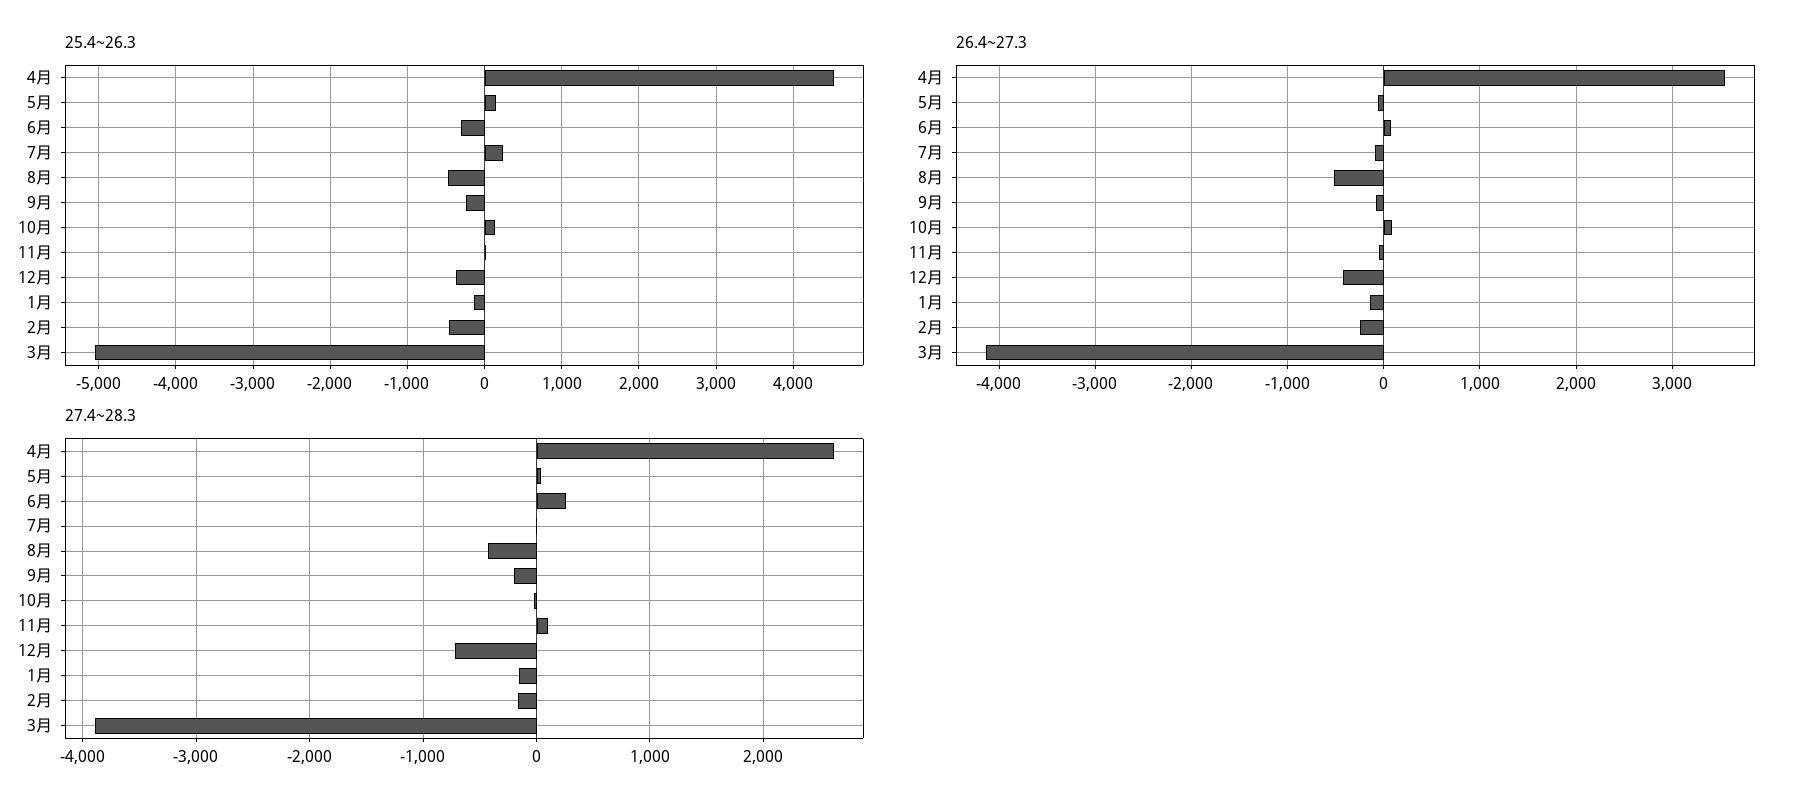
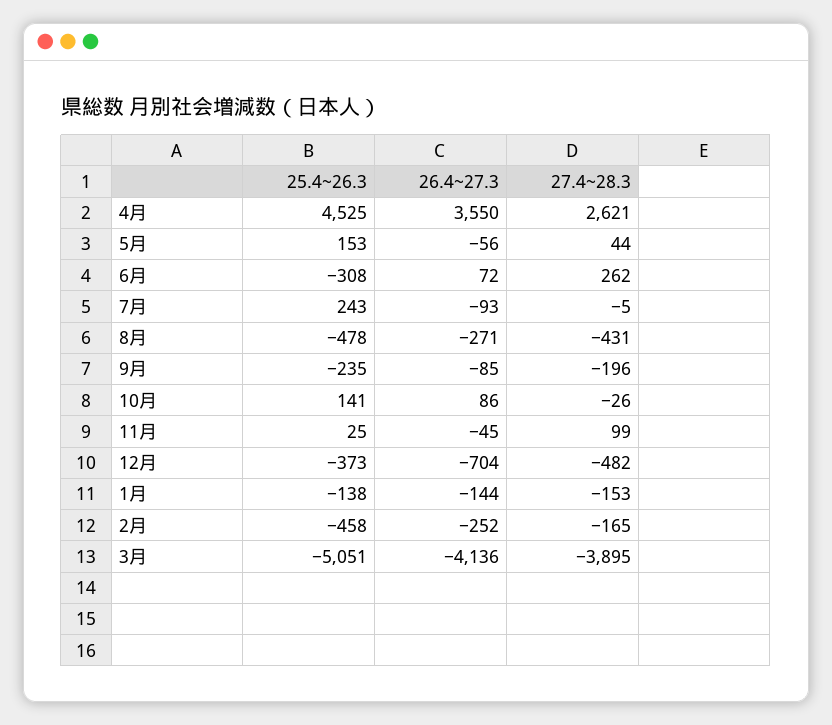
  {
    "25.4~26.3": {
      "4月": 4525,
      "5月": 153,
      "6月": -308,
      "7月": 243,
      "8月": -478,
      "9月": -235,
      "10月": 141,
      "11月": 25,
      "12月": -373,
      "1月": -138,
      "2月": -458,
      "3月": -5051
    },
    "26.4~27.3": {
      "4月": 3550,
      "5月": -56,
      "6月": 72,
      "7月": -93,
-     "8月": -500,
+     "8月": -271,
      "9月": -85,
      "10月": 86,
      "11月": -45,
-     "12月": -400,
+     "12月": -704,
      "1月": -144,
      "2月": -252,
      "3月": -4136
    },
    "27.4~28.3": {
      "4月": 2621,
      "5月": 44,
      "6月": 262,
      "7月": -5,
      "8月": -431,
      "9月": -196,
      "10月": -26,
      "11月": 99,
-     "12月": -700,
+     "12月": -482,
      "1月": -153,
      "2月": -165,
      "3月": -3895
    }
  }

